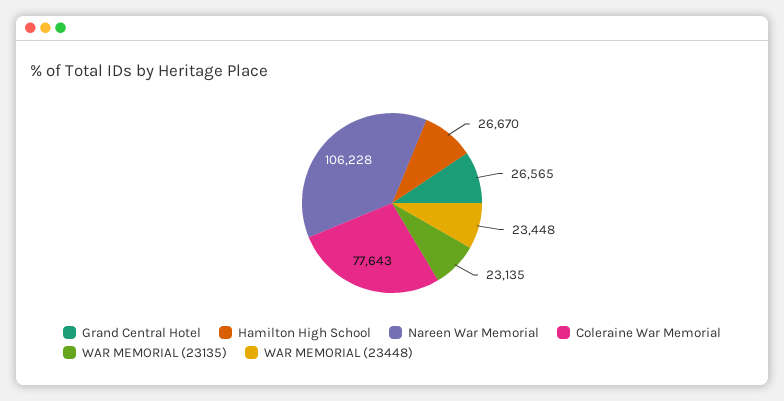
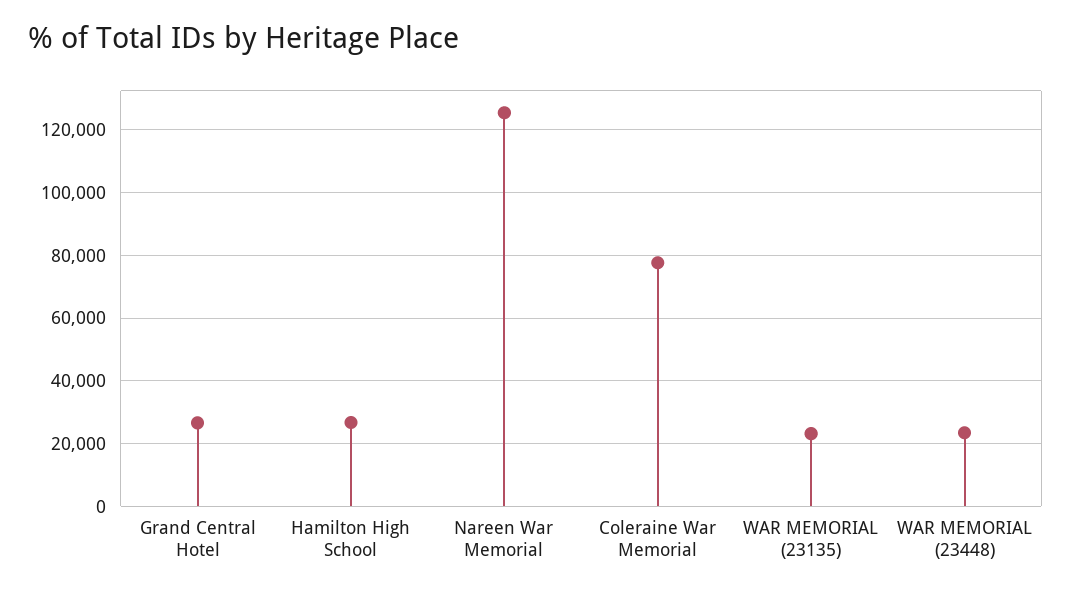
  {
    "Grand Central Hotel": 26565,
    "Hamilton High School": 26670,
-   "Nareen War Memorial": 106228,
+   "Nareen War Memorial": 126000,
    "Coleraine War Memorial": 77643,
    "WAR MEMORIAL (23135)": 23135,
    "WAR MEMORIAL (23448)": 23448
  }

